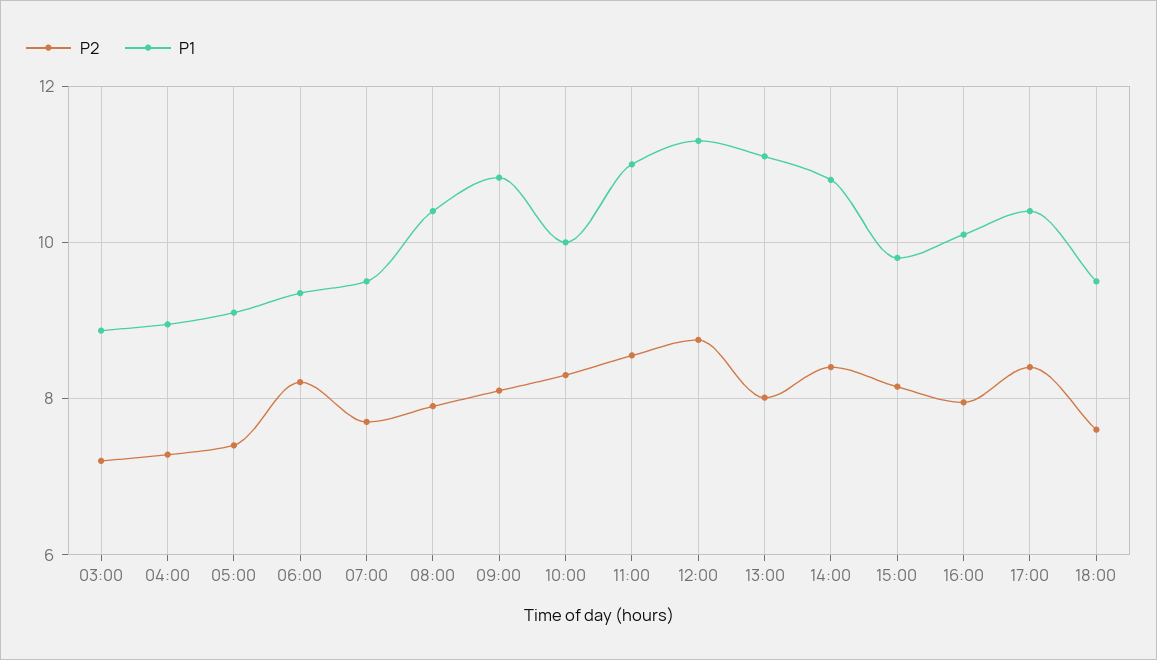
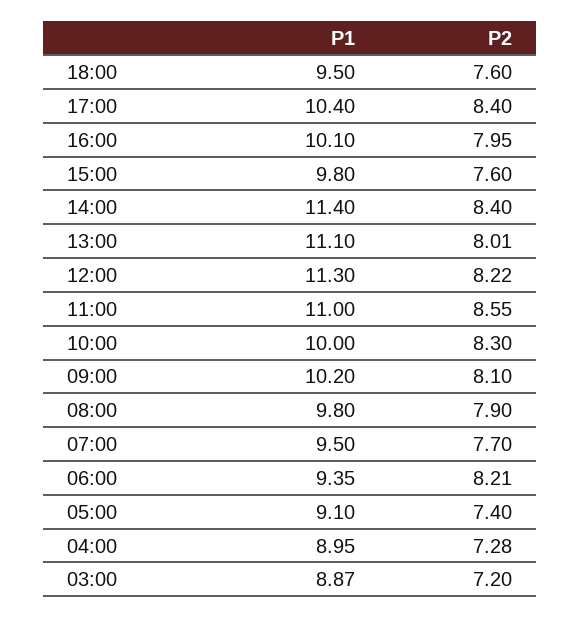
  {
    "P2": {
      "03:00": 7.2,
      "04:00": 7.28,
      "05:00": 7.4,
      "06:00": 8.21,
      "07:00": 7.7,
      "08:00": 7.9,
      "09:00": 8.1,
      "10:00": 8.3,
      "11:00": 8.55,
-     "12:00": 8.8,
+     "12:00": 8.22,
      "13:00": 8.01,
      "14:00": 8.4,
-     "15:00": 8.2,
+     "15:00": 7.6,
      "16:00": 7.95,
      "17:00": 8.4,
      "18:00": 7.6
    },
    "P1": {
      "03:00": 8.87,
      "04:00": 8.95,
      "05:00": 9.1,
      "06:00": 9.35,
      "07:00": 9.5,
-     "08:00": 10.4,
+     "08:00": 9.8,
-     "09:00": 10.8,
+     "09:00": 10.2,
      "10:00": 10,
      "11:00": 11,
      "12:00": 11.3,
      "13:00": 11.1,
-     "14:00": 10.8,
+     "14:00": 11.4,
      "15:00": 9.8,
      "16:00": 10.1,
      "17:00": 10.4,
      "18:00": 9.5
    }
  }

